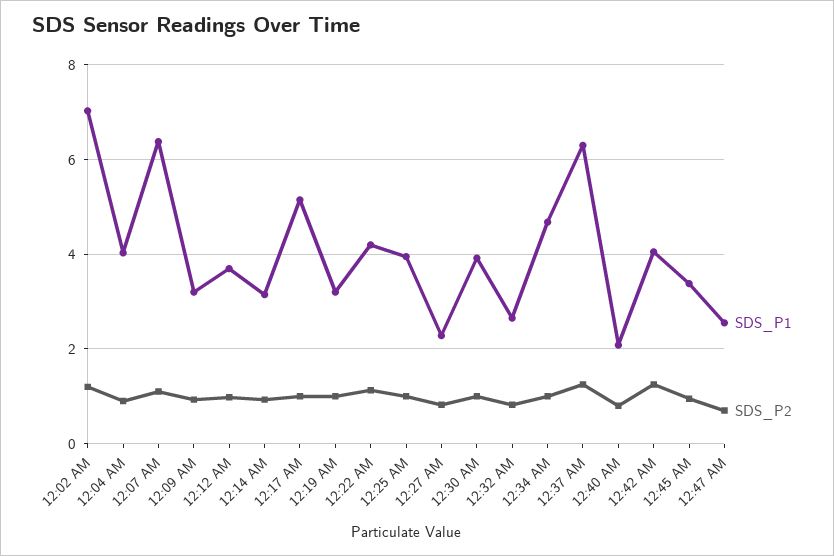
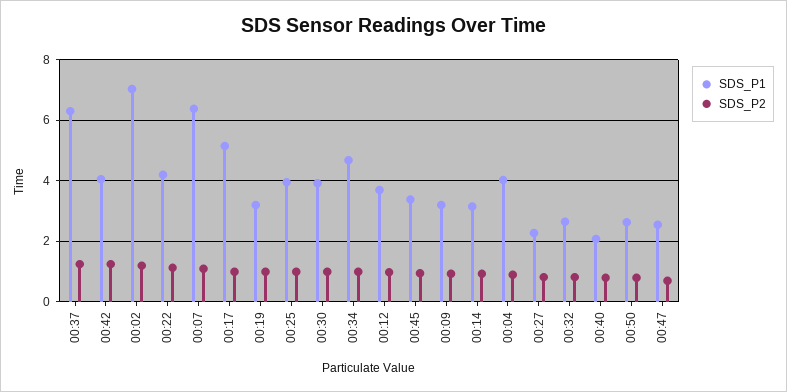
  {
    "SDS_P1": {
      "12:02 AM": 7,
      "12:04 AM": 4,
      "12:07 AM": 6.4,
      "12:09 AM": 3.2,
      "12:12 AM": 3.8,
      "12:14 AM": 3.2,
      "12:17 AM": 5.2,
      "12:19 AM": 3.2,
      "12:22 AM": 4.2,
      "12:25 AM": 4,
      "12:27 AM": 2.2,
      "12:30 AM": 4,
      "12:32 AM": 2.6,
      "12:34 AM": 4.6,
      "12:37 AM": 6.4,
      "12:40 AM": 2,
      "12:42 AM": 4,
      "12:45 AM": 3.4,
-     "12:47 AM": 2.6
+     "12:47 AM": 2.6,
+     "00:50": 2.6
    },
    "SDS_P2": {
      "12:02 AM": 1.2,
      "12:04 AM": 1,
      "12:07 AM": 1.2,
      "12:09 AM": 1,
      "12:12 AM": 1,
      "12:14 AM": 1,
      "12:17 AM": 1,
      "12:19 AM": 1,
      "12:22 AM": 1.2,
      "12:25 AM": 1,
      "12:27 AM": 0.8,
      "12:30 AM": 1,
      "12:32 AM": 0.8,
      "12:34 AM": 1,
      "12:37 AM": 1.2,
      "12:40 AM": 0.8,
      "12:42 AM": 1.2,
      "12:45 AM": 1,
-     "12:47 AM": 0.8
+     "12:47 AM": 0.8,
+     "00:50": 0.8
    }
  }

